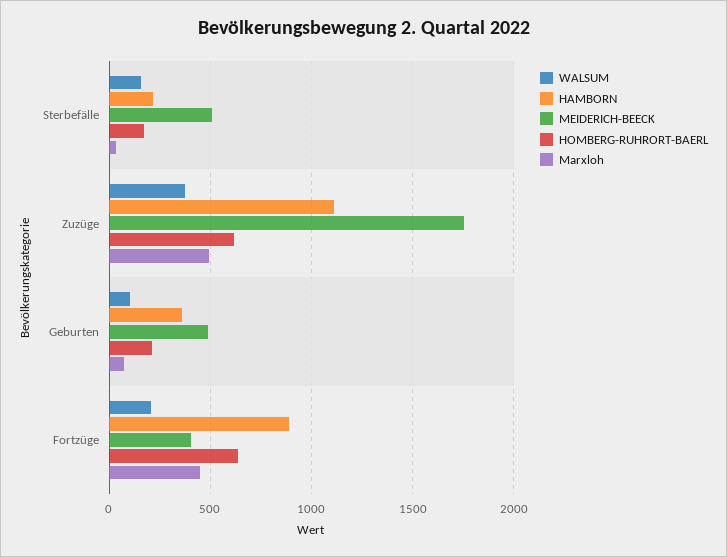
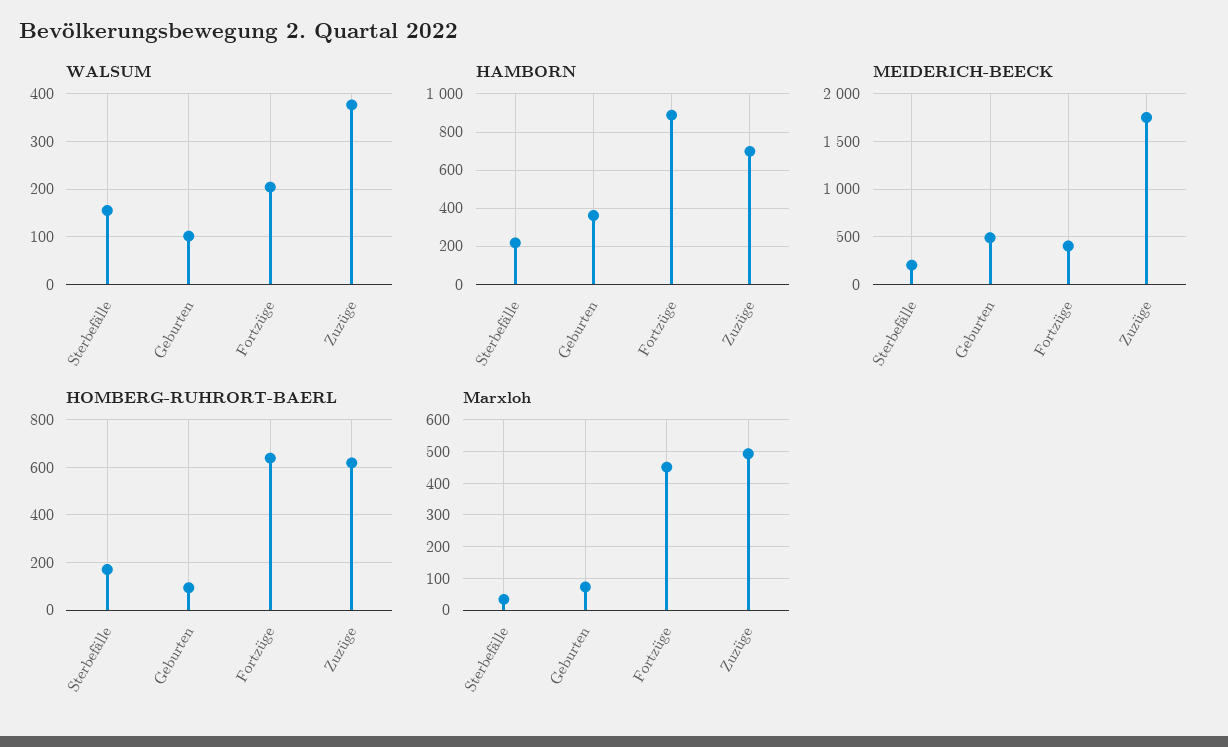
  {
    "WALSUM": {
      "Sterbefälle": 160,
      "Zuzüge": 380,
      "Geburten": 100,
      "Fortzüge": 200
    },
    "HAMBORN": {
      "Sterbefälle": 200,
-     "Zuzüge": 1100,
+     "Zuzüge": 700,
      "Geburten": 350,
      "Fortzüge": 900
    },
    "MEIDERICH-BEECK": {
-     "Sterbefälle": 500,
+     "Sterbefälle": 200,
      "Zuzüge": 1750,
      "Geburten": 500,
      "Fortzüge": 400
    },
    "HOMBERG-RUHRORT-BAERL": {
      "Sterbefälle": 150,
      "Zuzüge": 600,
-     "Geburten": 200,
+     "Geburten": 100,
      "Fortzüge": 650
    },
    "Marxloh": {
      "Sterbefälle": 40,
      "Zuzüge": 500,
      "Geburten": 80,
      "Fortzüge": 460
    }
  }

